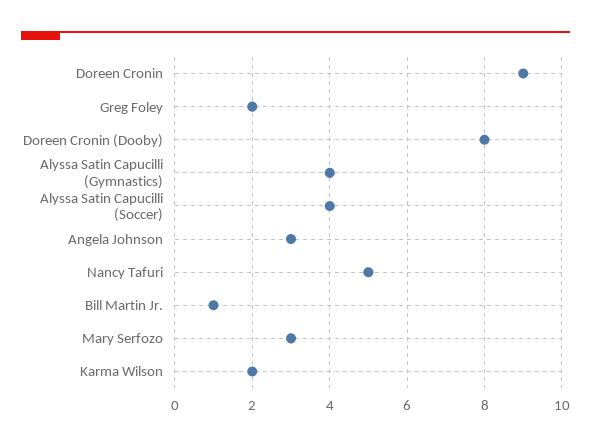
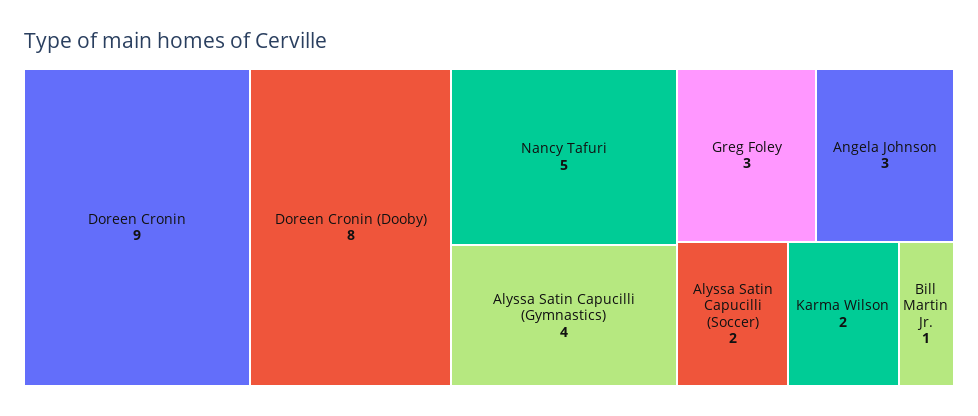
  {
    "Doreen Cronin": 9,
-   "Greg Foley": 2,
+   "Greg Foley": 3,
    "Doreen Cronin (Dooby)": 8,
    "Alyssa Satin Capucilli (Gymnastics)": 4,
-   "Alyssa Satin Capucilli (Soccer)": 4,
+   "Alyssa Satin Capucilli (Soccer)": 2,
    "Angela Johnson": 3,
    "Nancy Tafuri": 5,
    "Bill Martin Jr.": 1,
-   "Mary Serfozo": 3,
    "Karma Wilson": 2
  }

